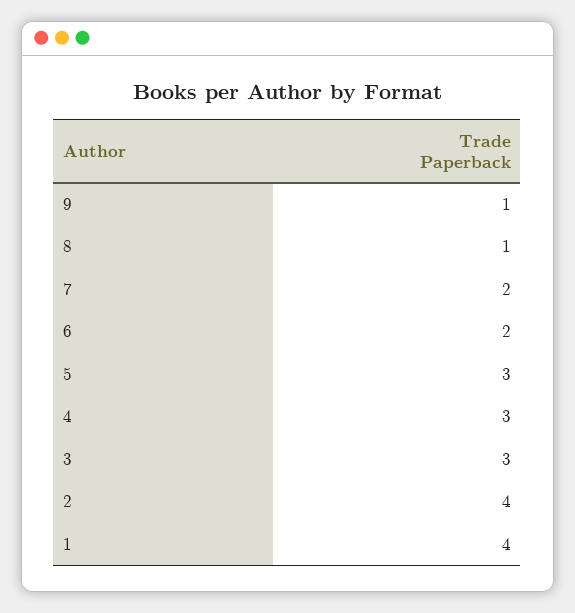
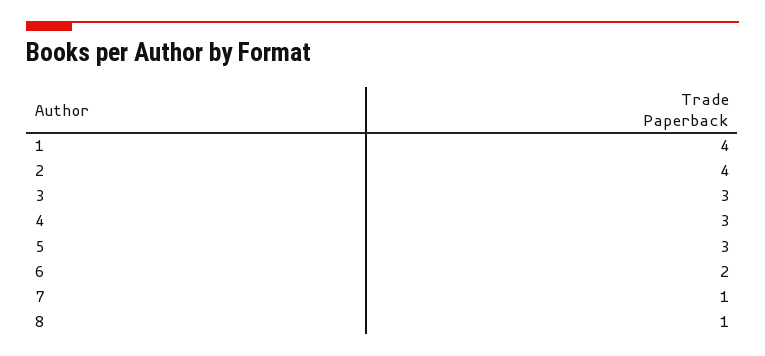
  {
-   "9": 1,
    "8": 1,
-   "7": 2,
+   "7": 1,
    "6": 2,
    "5": 3,
    "4": 3,
    "3": 3,
    "2": 4,
    "1": 4
  }

